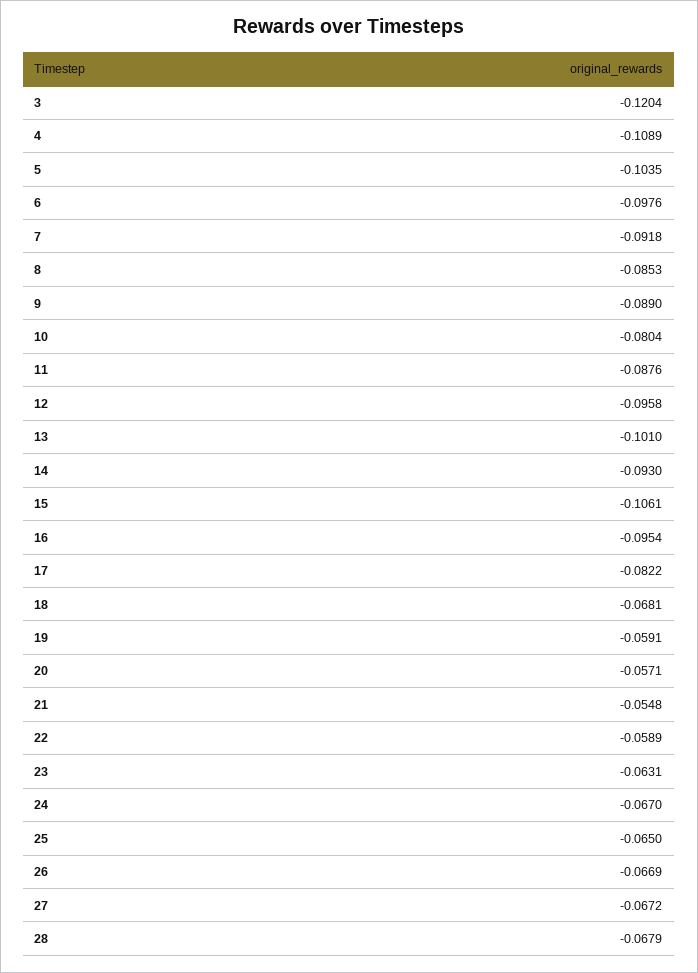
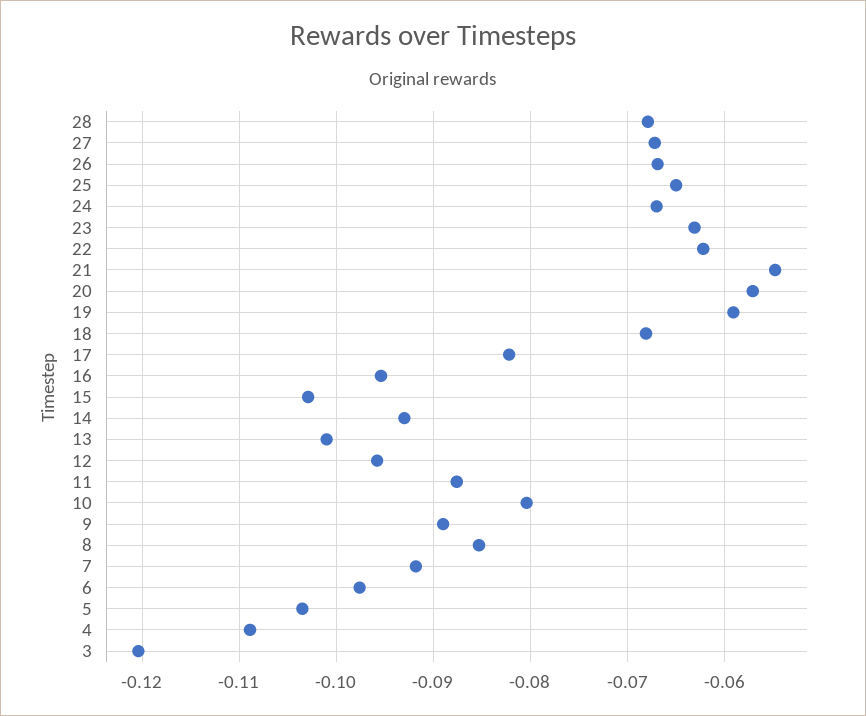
  {
    "3": -0.1204,
    "4": -0.1089,
    "5": -0.1035,
    "6": -0.0976,
    "7": -0.0918,
    "8": -0.0853,
    "9": -0.089,
    "10": -0.0804,
    "11": -0.0876,
    "12": -0.0958,
    "13": -0.101,
    "14": -0.093,
-   "15": -0.1061,
+   "15": -0.103,
    "16": -0.0954,
    "17": -0.0822,
    "18": -0.0681,
    "19": -0.0591,
    "20": -0.0571,
    "21": -0.0548,
-   "22": -0.0589,
+   "22": -0.062,
    "23": -0.0631,
    "24": -0.067,
    "25": -0.065,
    "26": -0.0669,
    "27": -0.0672,
    "28": -0.0679
  }

